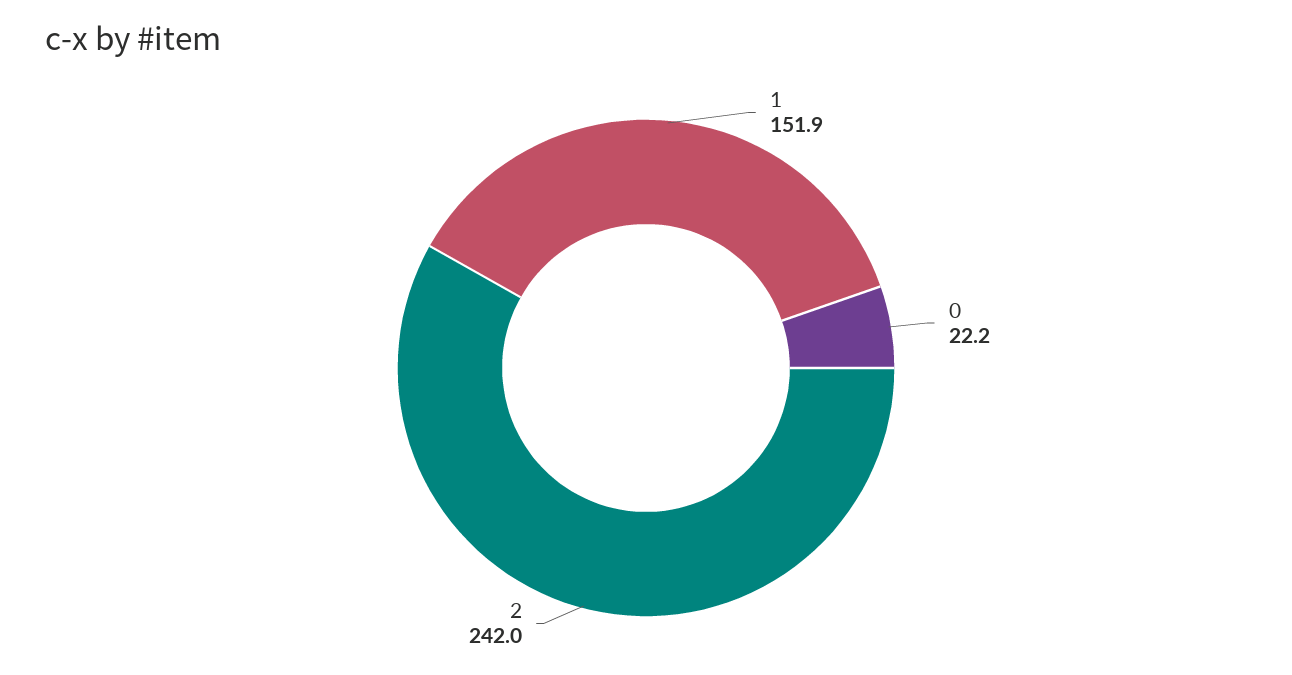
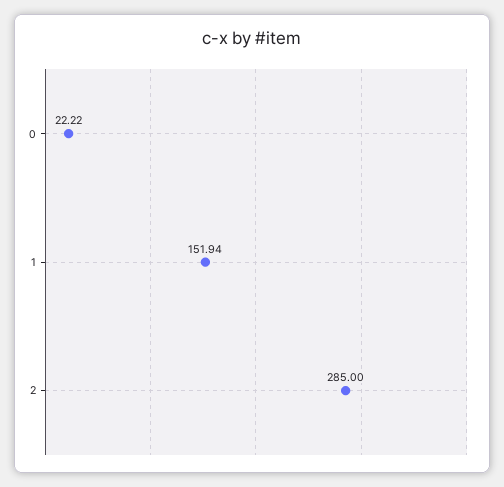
  {
    "1": 151.94,
    "0": 22.22,
-   "2": 242
+   "2": 285
  }

